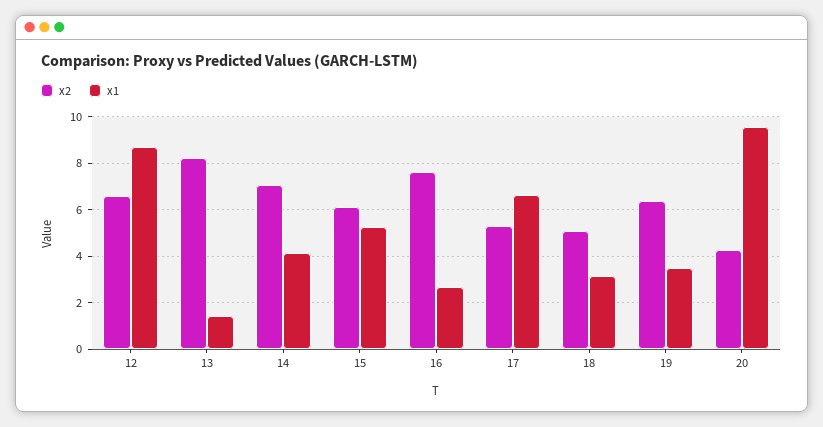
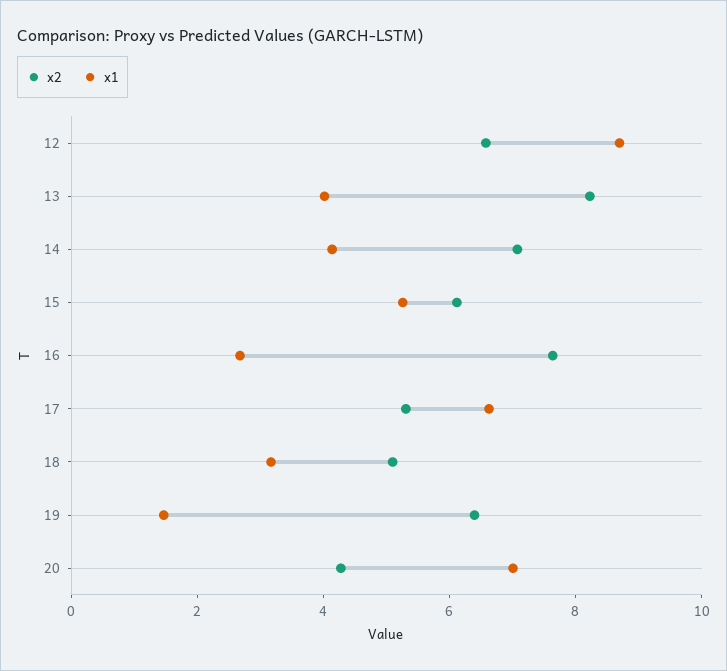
  {
    "x2": {
      "12": 6.5,
      "13": 8,
      "14": 7,
      "15": 6,
      "16": 7.5,
      "17": 5.5,
      "18": 5,
      "19": 6.5,
      "20": 4.5
    },
    "x1": {
      "12": 8.5,
-     "13": 1.5,
+     "13": 4,
      "14": 4,
      "15": 5.5,
      "16": 2.5,
      "17": 6.5,
      "18": 3,
-     "19": 3.5,
+     "19": 1.5,
-     "20": 9.5
+     "20": 7
    }
  }

